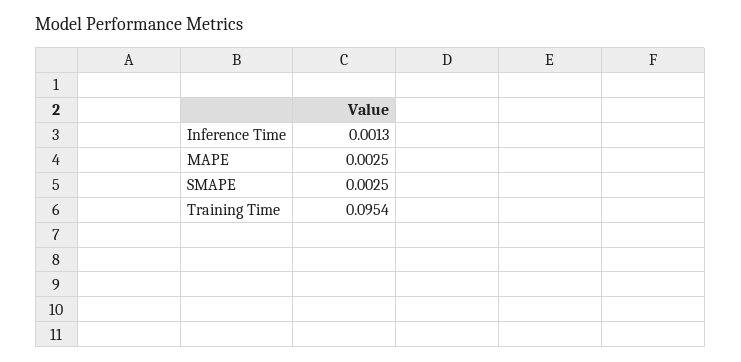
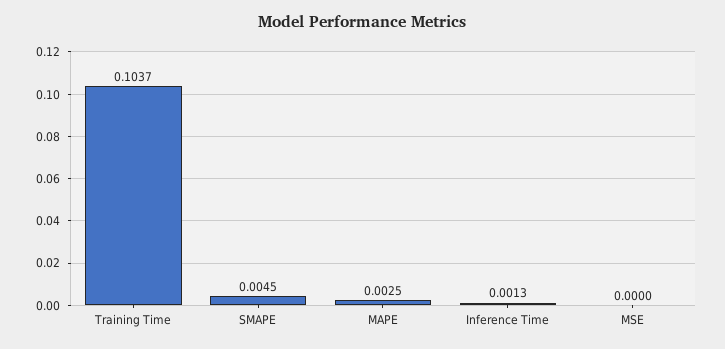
  {
    "Inference Time": 0.0013,
    "MAPE": 0.0025,
-   "SMAPE": 0.0025,
+   "SMAPE": 0.0045,
-   "Training Time": 0.0954
+   "Training Time": 0.1037,
+   "MSE": 0
  }

